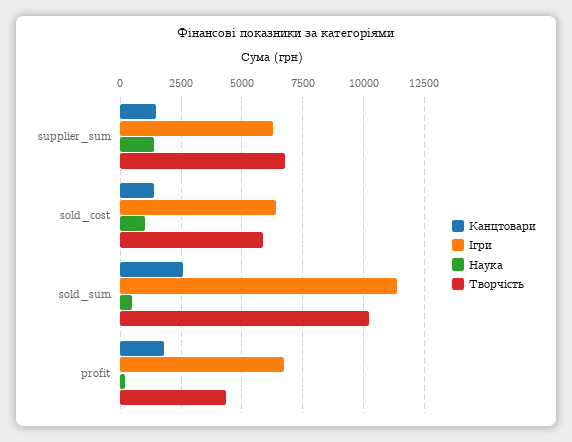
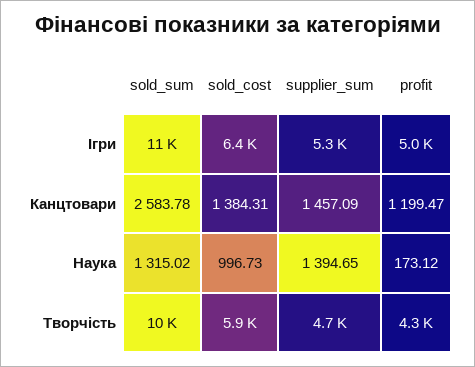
  {
    "Канцтовари": {
      "supplier_sum": 1457.09,
      "sold_cost": 1384.31,
      "sold_sum": 2583.78,
-     "profit": 1750
+     "profit": 1199.47
    },
    "Ігри": {
-     "supplier_sum": 6250,
+     "supplier_sum": 5300,
      "sold_cost": 6400,
      "sold_sum": 11000,
-     "profit": 6750
+     "profit": 5000
    },
    "Наука": {
      "supplier_sum": 1394.65,
      "sold_cost": 996.73,
-     "sold_sum": 500,
+     "sold_sum": 1315.02,
      "profit": 173.12
    },
    "Творчість": {
-     "supplier_sum": 6750,
+     "supplier_sum": 4700,
      "sold_cost": 5900,
      "sold_sum": 10000,
      "profit": 4300
    }
  }

